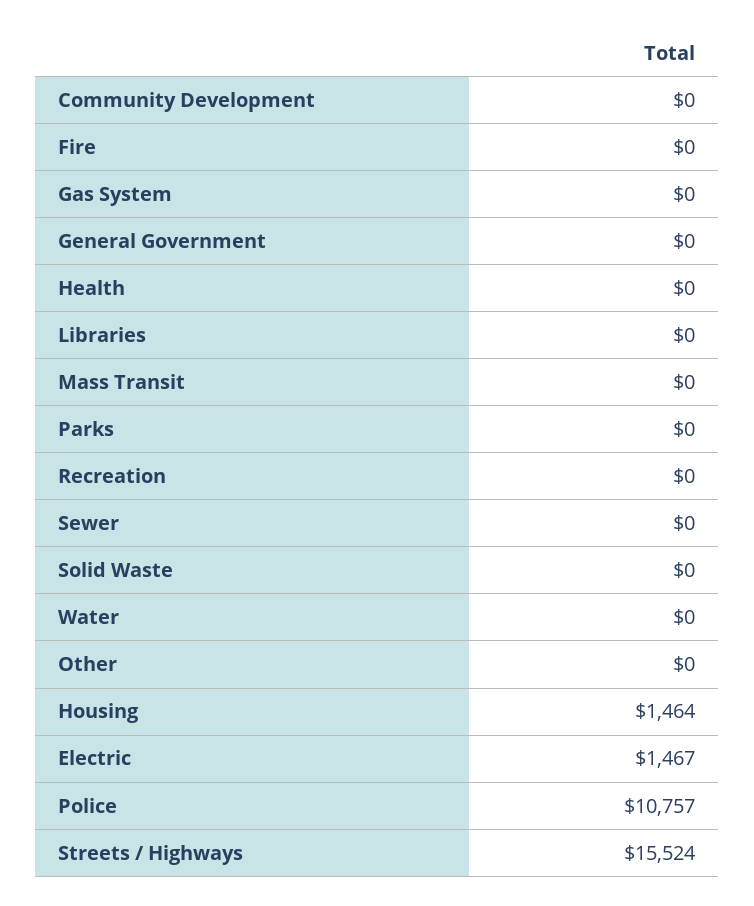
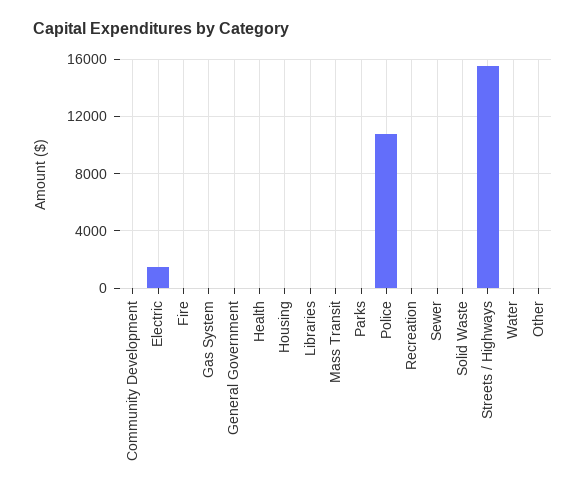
  {
    "Community Development": 0,
    "Fire": 0,
    "Gas System": 0,
    "General Government": 0,
    "Health": 0,
    "Libraries": 0,
    "Mass Transit": 0,
    "Parks": 0,
    "Recreation": 0,
    "Sewer": 0,
    "Solid Waste": 0,
    "Water": 0,
    "Other": 0,
-   "Housing": 1464,
+   "Housing": 0,
    "Electric": 1467,
    "Police": 10757,
    "Streets / Highways": 15524
  }

